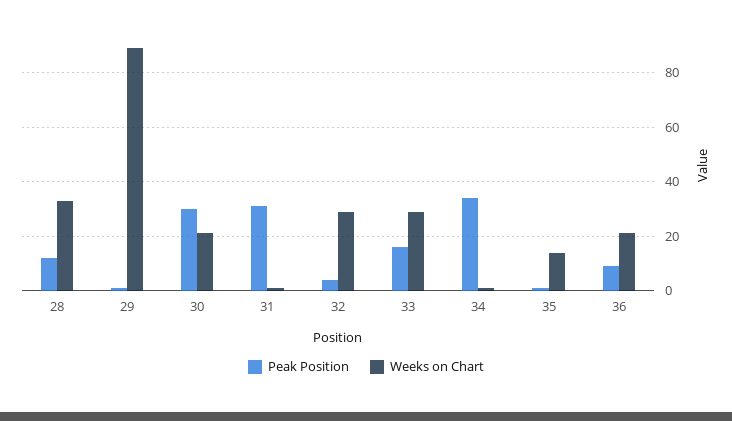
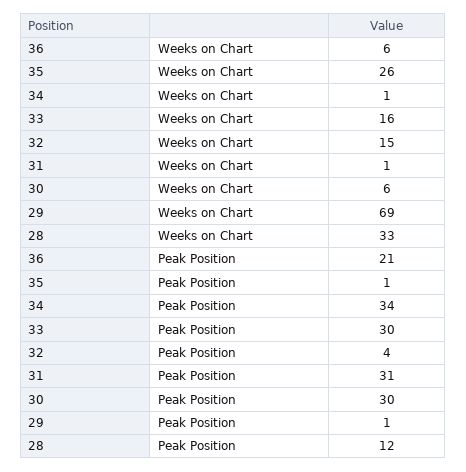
  {
    "Peak Position": {
      "28": 12,
      "29": 1,
      "30": 30,
      "31": 31,
      "32": 4,
-     "33": 15,
+     "33": 30,
      "34": 34,
      "35": 1,
-     "36": 10
+     "36": 21
    },
    "Weeks on Chart": {
      "28": 33,
-     "29": 90,
+     "29": 69,
-     "30": 20,
+     "30": 6,
      "31": 1,
-     "32": 30,
+     "32": 15,
-     "33": 30,
+     "33": 16,
      "34": 1,
-     "35": 15,
+     "35": 26,
-     "36": 20
+     "36": 6
    }
  }

